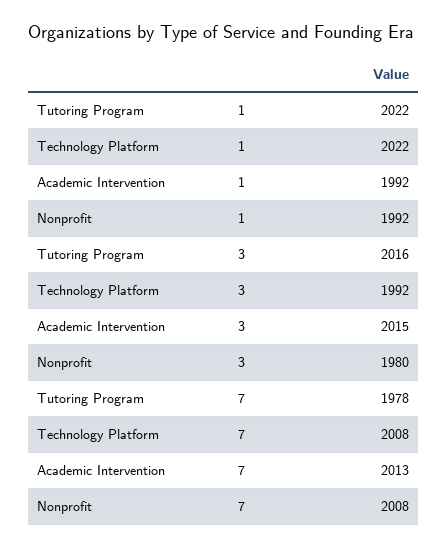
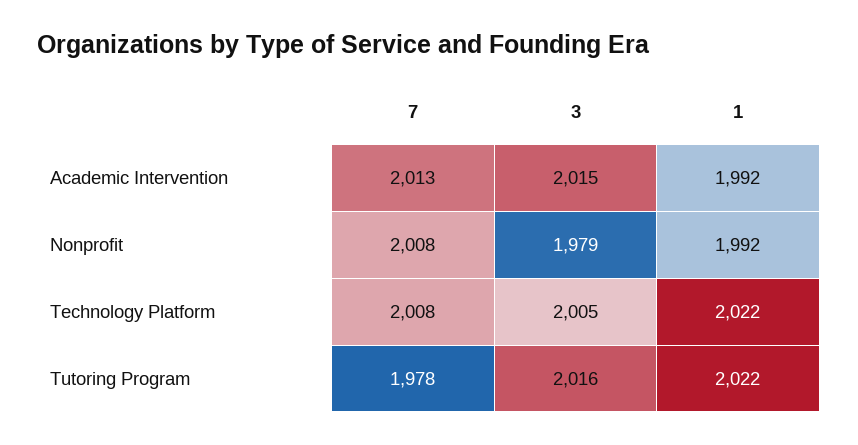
  {
    "Tutoring Program": {
      "1": 2022,
      "3": 2016,
      "7": 1978
    },
    "Technology Platform": {
      "1": 2022,
-     "3": 1992,
+     "3": 2005,
      "7": 2008
    },
    "Academic Intervention": {
      "1": 1992,
      "3": 2015,
      "7": 2013
    },
    "Nonprofit": {
      "1": 1992,
-     "3": 1980,
+     "3": 1979,
      "7": 2008
    }
  }

